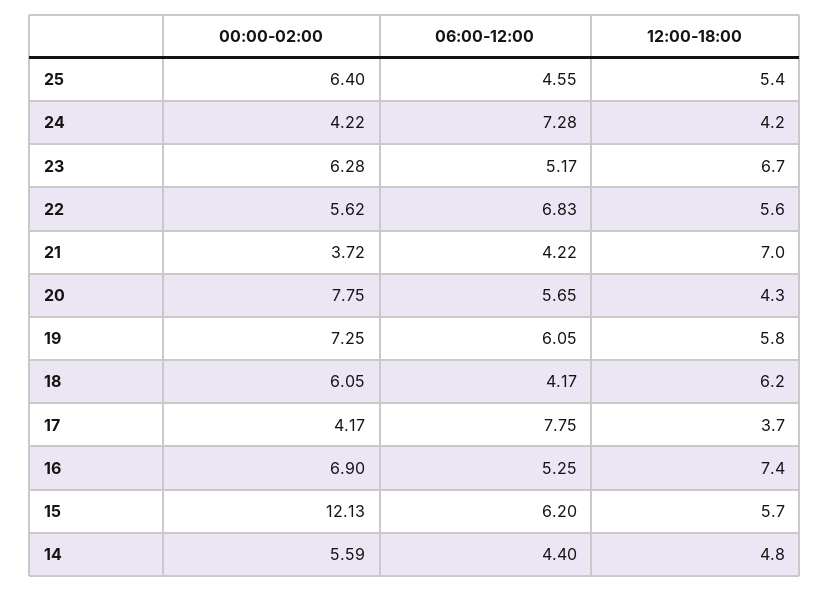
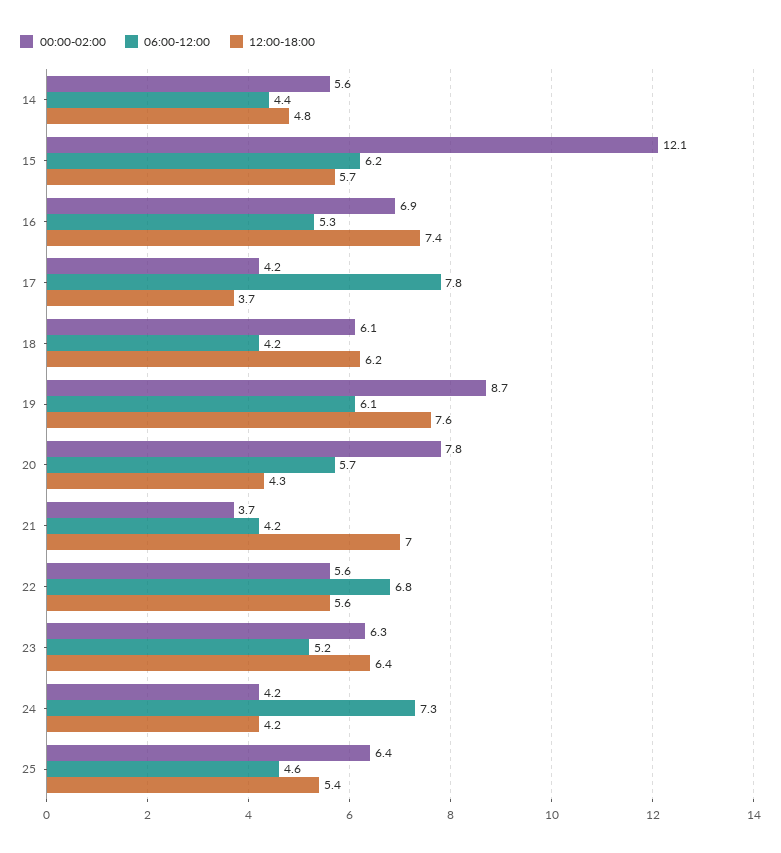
  {
    "00:00-02:00": {
      "25": 6.4,
      "24": 4.22,
      "23": 6.28,
      "22": 5.62,
      "21": 3.72,
      "20": 7.75,
-     "19": 7.25,
+     "19": 8.7,
      "18": 6.05,
      "17": 4.17,
      "16": 6.9,
      "15": 12.13,
      "14": 5.59
    },
    "06:00-12:00": {
      "25": 4.55,
      "24": 7.28,
      "23": 5.17,
      "22": 6.83,
      "21": 4.22,
      "20": 5.65,
      "19": 6.05,
      "18": 4.17,
      "17": 7.75,
      "16": 5.25,
      "15": 6.2,
      "14": 4.4
    },
    "12:00-18:00": {
      "25": 5.4,
      "24": 4.2,
-     "23": 6.7,
+     "23": 6.4,
      "22": 5.6,
      "21": 7,
      "20": 4.3,
-     "19": 5.8,
+     "19": 7.6,
      "18": 6.2,
      "17": 3.7,
      "16": 7.4,
      "15": 5.7,
      "14": 4.8
    }
  }

